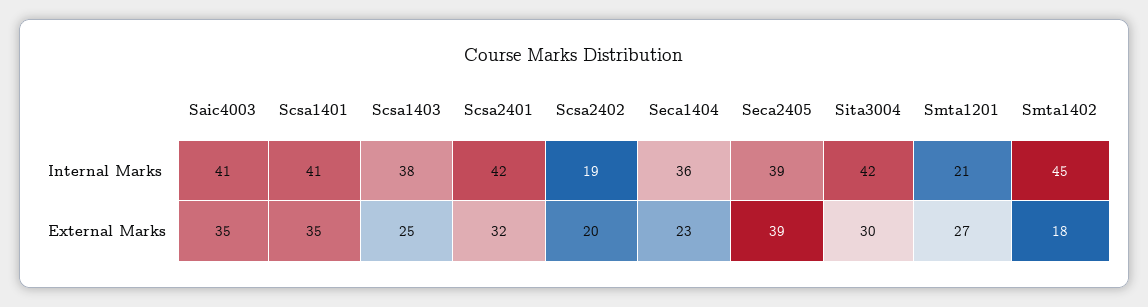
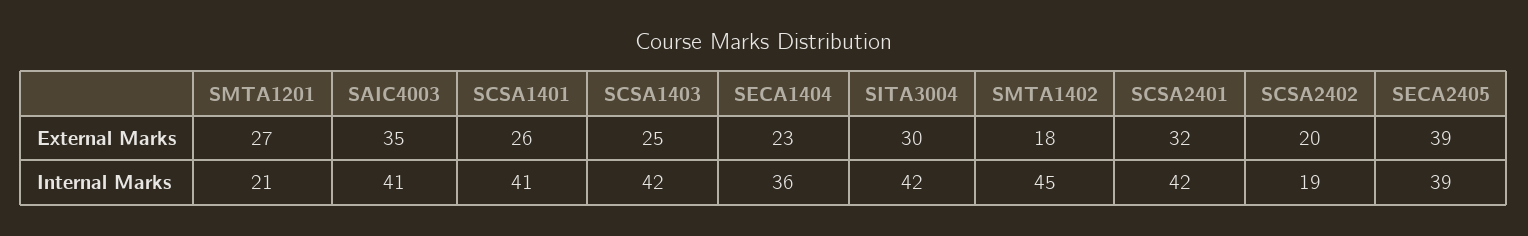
  {
    "Saic4003": {
      "Internal Marks": 41,
      "External Marks": 35
    },
    "Scsa1401": {
      "Internal Marks": 41,
-     "External Marks": 35
+     "External Marks": 26
    },
    "Scsa1403": {
-     "Internal Marks": 38,
+     "Internal Marks": 42,
      "External Marks": 25
    },
    "Scsa2401": {
      "Internal Marks": 42,
      "External Marks": 32
    },
    "Scsa2402": {
      "Internal Marks": 19,
      "External Marks": 20
    },
    "Seca1404": {
      "Internal Marks": 36,
      "External Marks": 23
    },
    "Seca2405": {
      "Internal Marks": 39,
      "External Marks": 39
    },
    "Sita3004": {
      "Internal Marks": 42,
      "External Marks": 30
    },
    "Smta1201": {
      "Internal Marks": 21,
      "External Marks": 27
    },
    "Smta1402": {
      "Internal Marks": 45,
      "External Marks": 18
    }
  }

